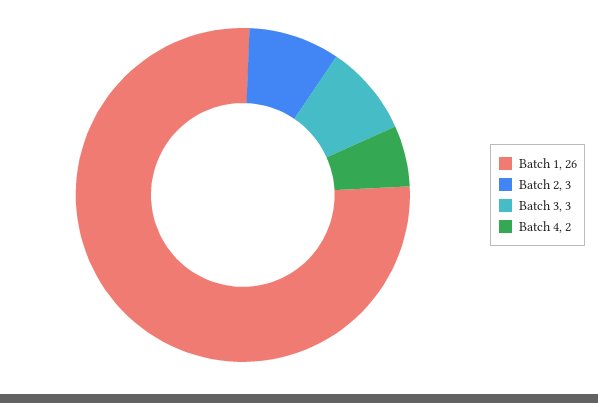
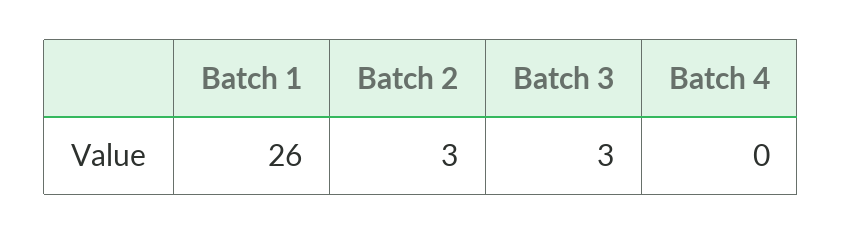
  {
    "Batch 1": 26,
    "Batch 2": 3,
    "Batch 3": 3,
-   "Batch 4": 2
+   "Batch 4": 0
  }

